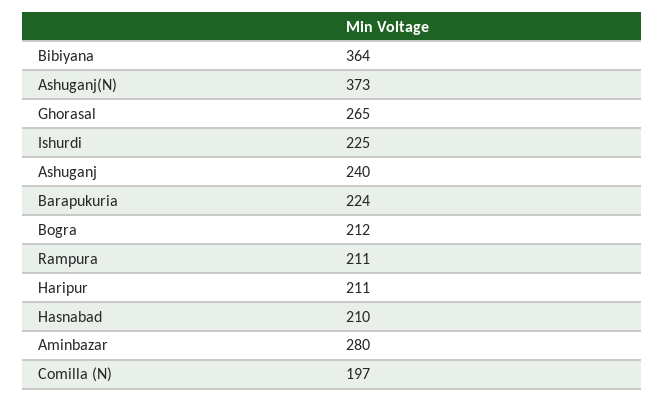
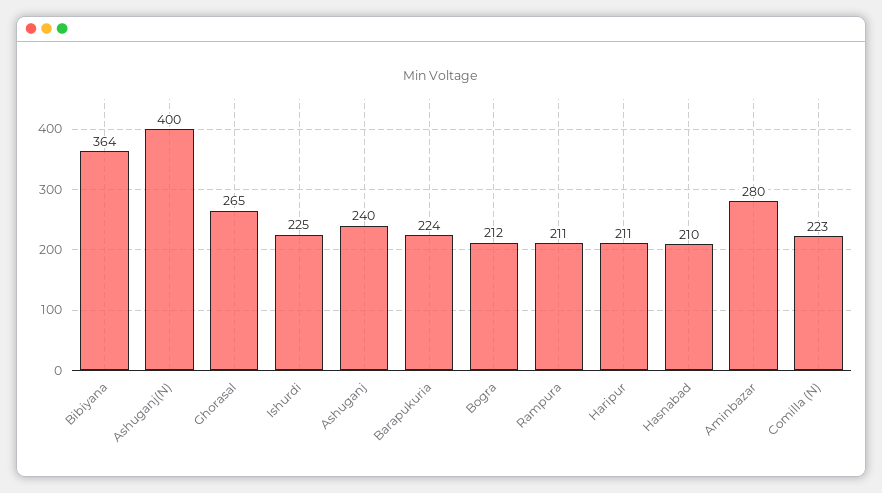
  {
    "Bibiyana": 364,
-   "Ashuganj(N)": 373,
+   "Ashuganj(N)": 400,
    "Ghorasal": 265,
    "Ishurdi": 225,
    "Ashuganj": 240,
    "Barapukuria": 224,
    "Bogra": 212,
    "Rampura": 211,
    "Haripur": 211,
    "Hasnabad": 210,
    "Aminbazar": 280,
-   "Comilla (N)": 197
+   "Comilla (N)": 223
  }

